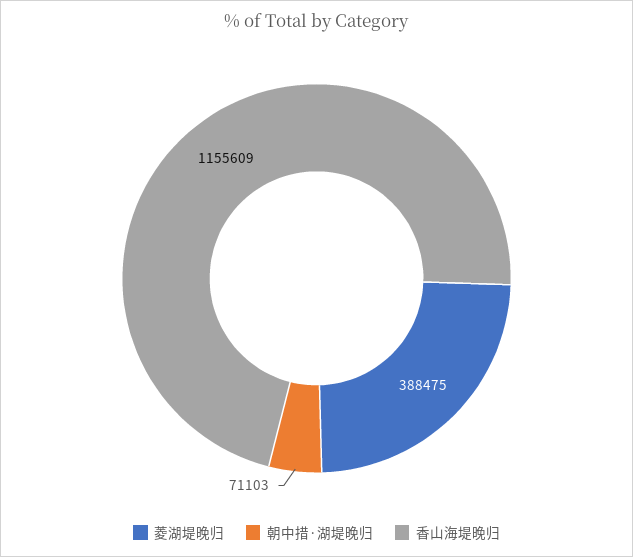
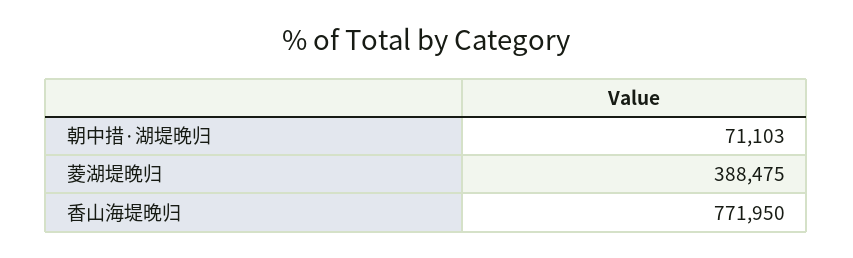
  {
    "菱湖堤晚归": 388475,
    "朝中措·湖堤晚归": 71103,
-   "香山海堤晚归": 1155609
+   "香山海堤晚归": 771950
  }

